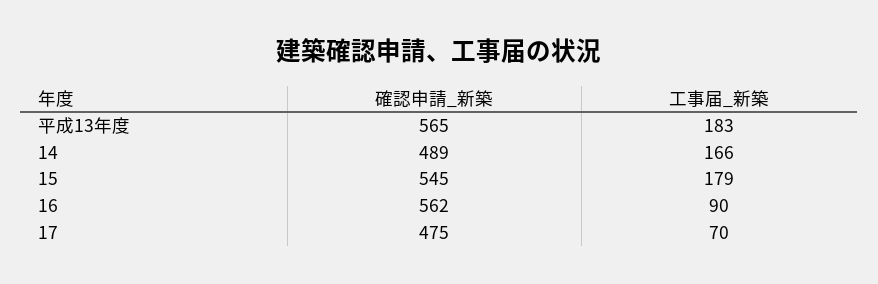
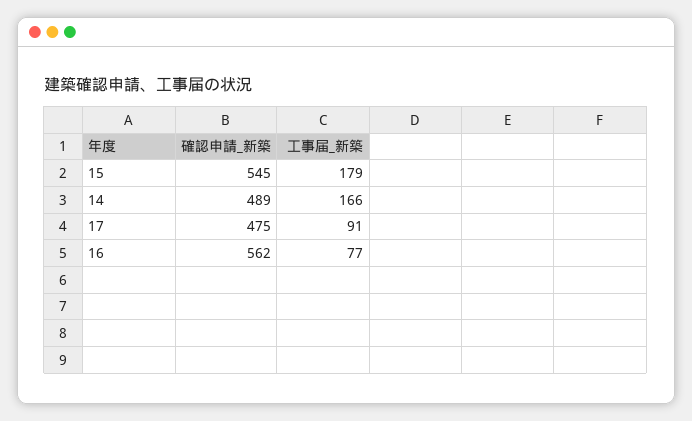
  {
    "確認申請_新築": {
-     "平成13年度": 565,
      "14": 489,
      "15": 545,
      "16": 562,
      "17": 475
    },
    "工事届_新築": {
-     "平成13年度": 183,
      "14": 166,
      "15": 179,
-     "16": 90,
+     "16": 77,
-     "17": 70
+     "17": 91
    }
  }

